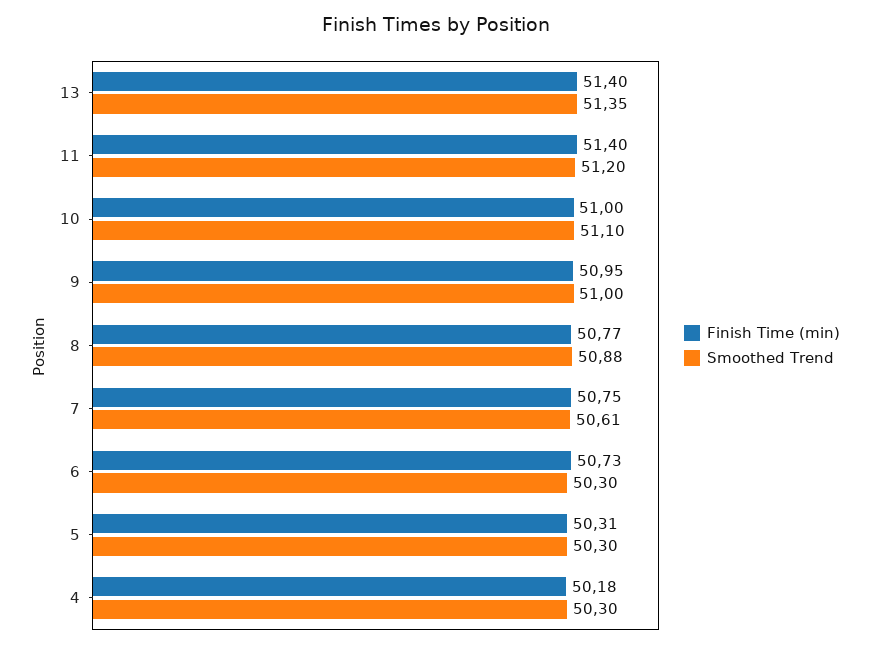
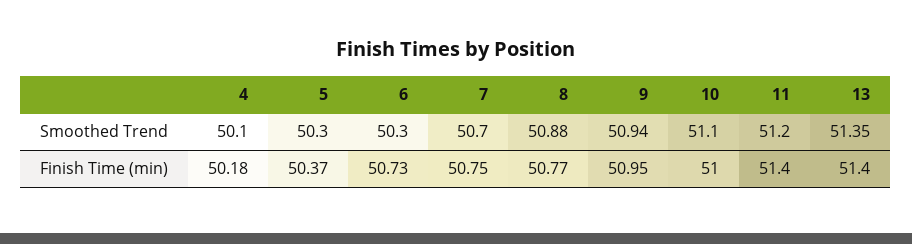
  {
    "Finish Time (min)": {
      "13": 51.4,
      "11": 51.4,
      "10": 51,
      "9": 50.95,
      "8": 50.77,
      "7": 50.75,
      "6": 50.73,
-     "5": 50.31,
+     "5": 50.37,
      "4": 50.18
    },
    "Smoothed Trend": {
      "13": 51.35,
      "11": 51.2,
      "10": 51.1,
-     "9": 51,
+     "9": 50.94,
      "8": 50.88,
-     "7": 50.61,
+     "7": 50.7,
      "6": 50.3,
      "5": 50.3,
-     "4": 50.3
+     "4": 50.1
    }
  }

